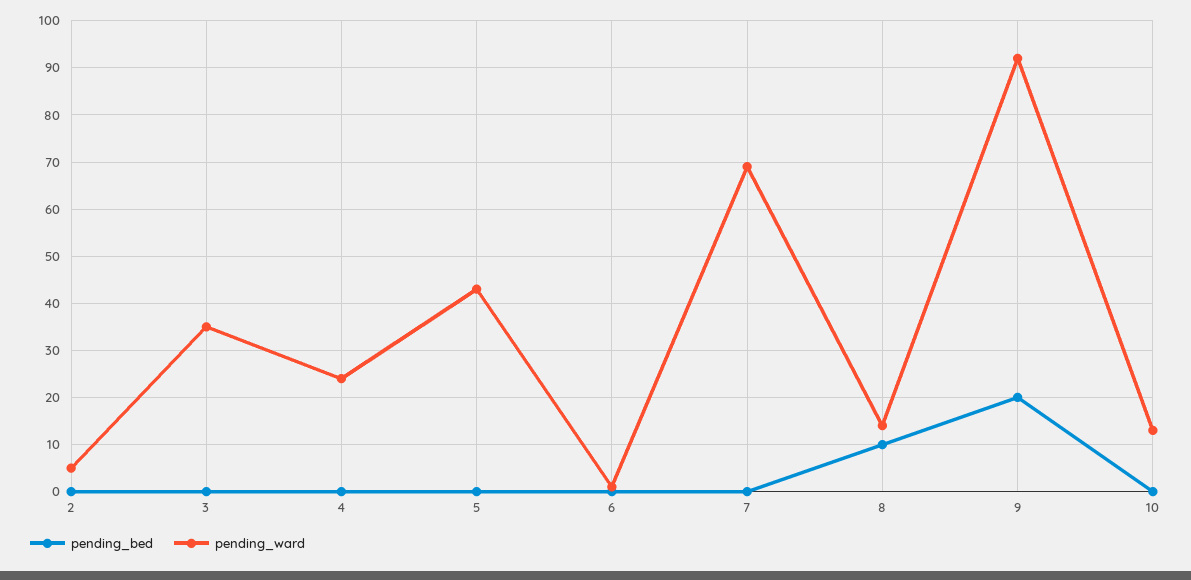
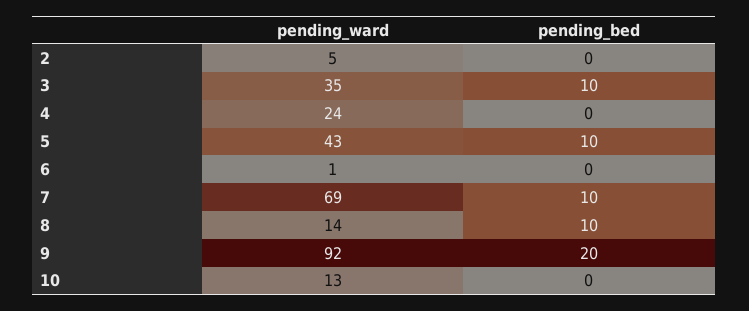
  {
    "pending_bed": {
      "2": 0,
-     "3": 0,
+     "3": 10,
      "4": 0,
-     "5": 0,
+     "5": 10,
      "6": 0,
-     "7": 0,
+     "7": 10,
      "8": 10,
      "9": 20,
      "10": 0
    },
    "pending_ward": {
      "2": 5,
      "3": 35,
      "4": 24,
      "5": 43,
      "6": 1,
      "7": 69,
      "8": 14,
      "9": 92,
      "10": 13
    }
  }

